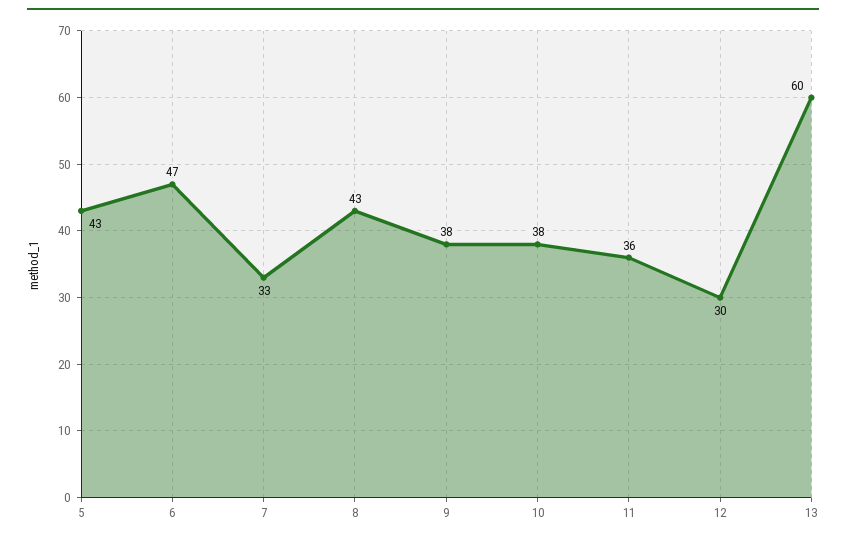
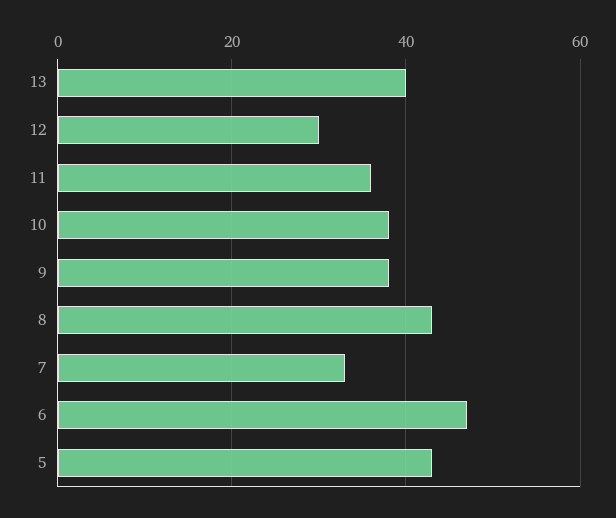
  {
    "5": 43,
    "6": 47,
    "7": 33,
    "8": 43,
    "9": 38,
    "10": 38,
    "11": 36,
    "12": 30,
-   "13": 60
+   "13": 40
  }

